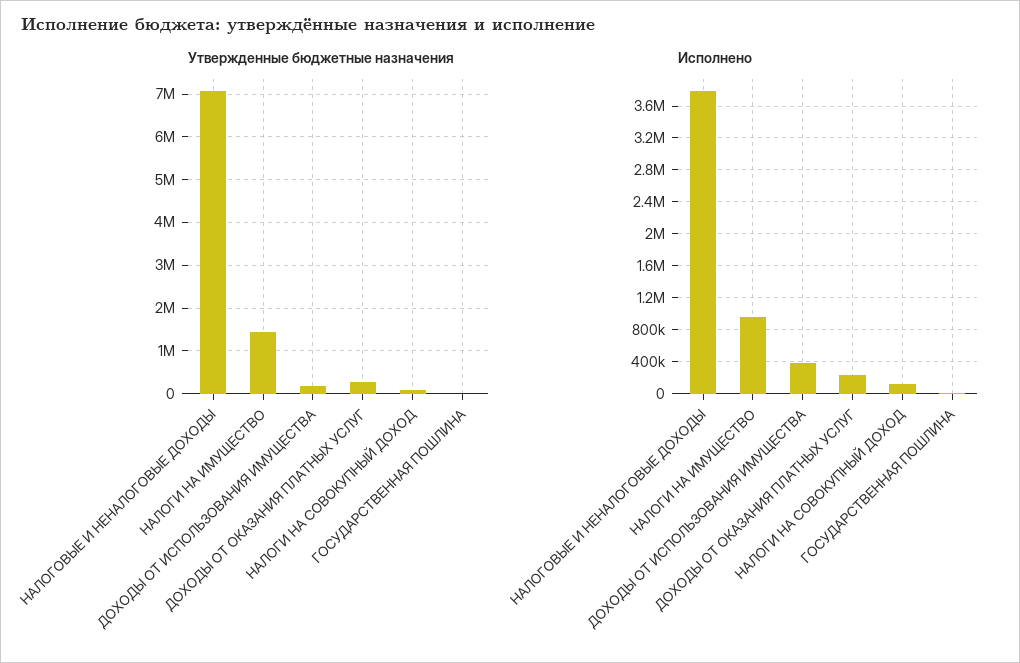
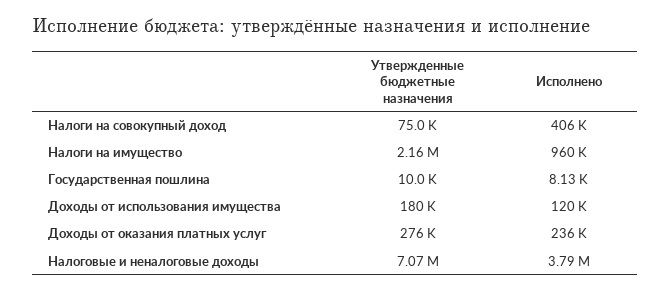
  {
    "Утвержденные бюджетные назначения": {
      "НАЛОГОВЫЕ И НЕНАЛОГОВЫЕ ДОХОДЫ": 7070000,
-     "НАЛОГИ НА ИМУЩЕСТВО": 1400000,
+     "НАЛОГИ НА ИМУЩЕСТВО": 2160000,
      "ДОХОДЫ ОТ ИСПОЛЬЗОВАНИЯ ИМУЩЕСТВА": 180000,
      "ДОХОДЫ ОТ ОКАЗАНИЯ ПЛАТНЫХ УСЛУГ": 276000,
      "НАЛОГИ НА СОВОКУПНЫЙ ДОХОД": 75000,
      "ГОСУДАРСТВЕННАЯ ПОШЛИНА": 10000
    },
    "Исполнено": {
      "НАЛОГОВЫЕ И НЕНАЛОГОВЫЕ ДОХОДЫ": 3790000,
      "НАЛОГИ НА ИМУЩЕСТВО": 960000,
-     "ДОХОДЫ ОТ ИСПОЛЬЗОВАНИЯ ИМУЩЕСТВА": 400000,
+     "ДОХОДЫ ОТ ИСПОЛЬЗОВАНИЯ ИМУЩЕСТВА": 120000,
      "ДОХОДЫ ОТ ОКАЗАНИЯ ПЛАТНЫХ УСЛУГ": 236000,
-     "НАЛОГИ НА СОВОКУПНЫЙ ДОХОД": 100000,
+     "НАЛОГИ НА СОВОКУПНЫЙ ДОХОД": 406000,
      "ГОСУДАРСТВЕННАЯ ПОШЛИНА": 8130
    }
  }

